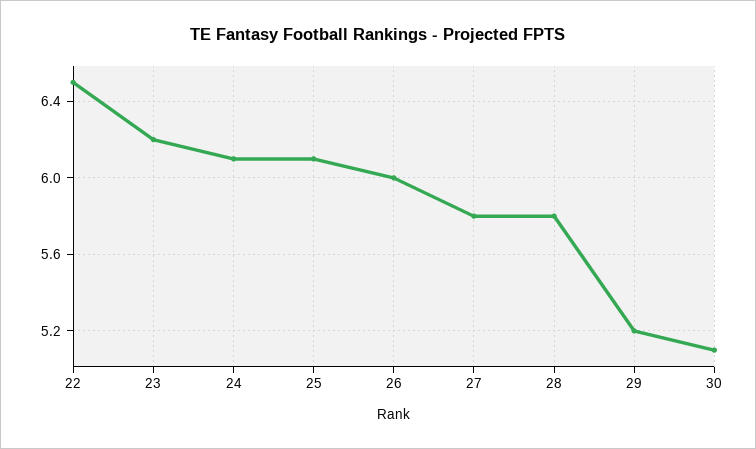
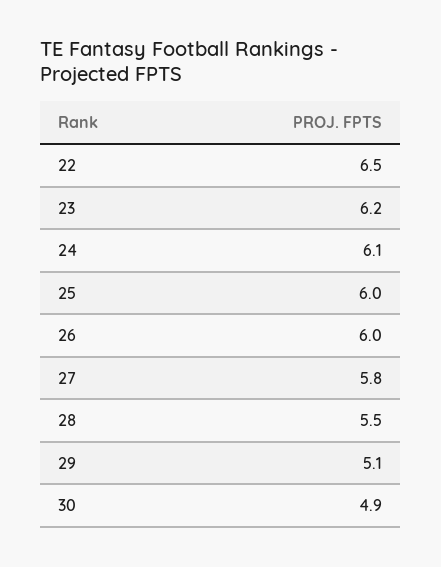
  {
    "22": 6.5,
    "23": 6.2,
    "24": 6.1,
-   "25": 6.1,
+   "25": 6,
    "26": 6,
    "27": 5.8,
-   "28": 5.8,
+   "28": 5.5,
-   "29": 5.2,
+   "29": 5.1,
-   "30": 5.1
+   "30": 4.9
  }

